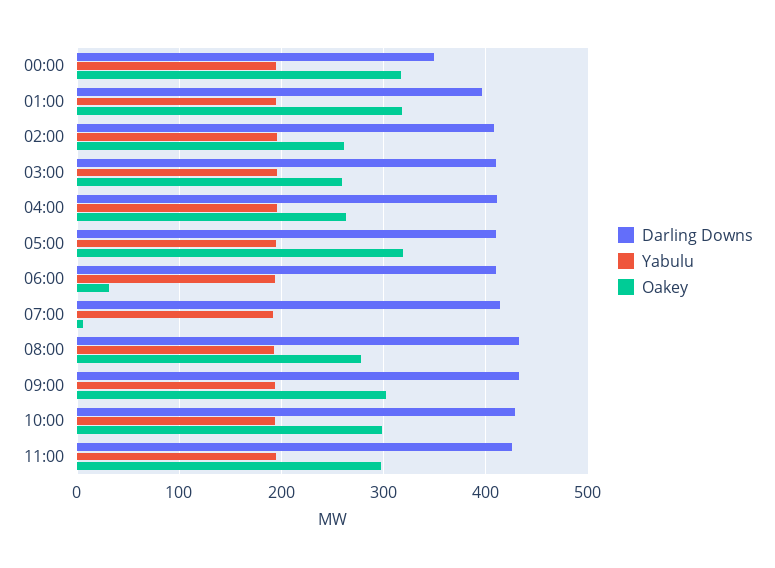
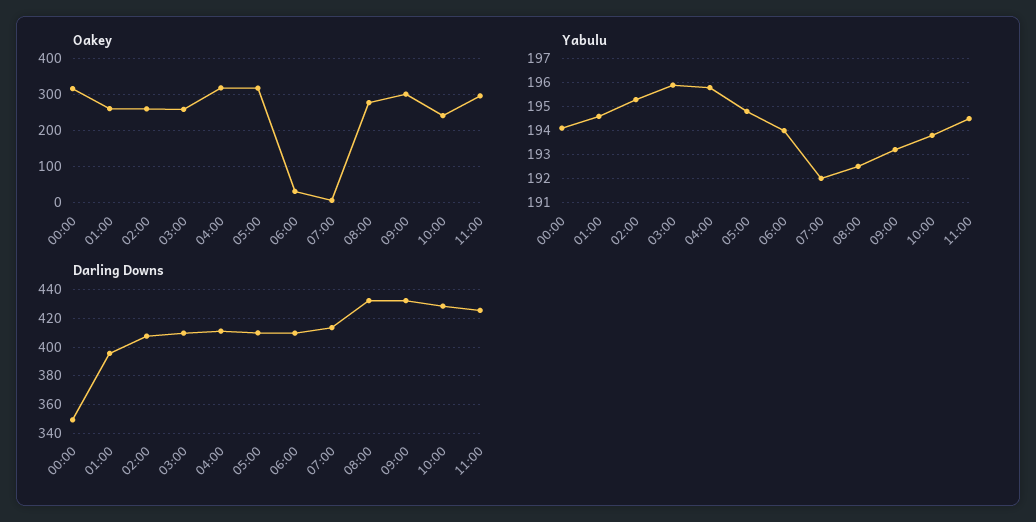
  {
    "Darling Downs": {
      "00:00": 350,
      "01:00": 395,
      "02:00": 410,
      "03:00": 410,
      "04:00": 410,
      "05:00": 410,
      "06:00": 410,
      "07:00": 415,
      "08:00": 430,
      "09:00": 435,
      "10:00": 430,
      "11:00": 425
    },
    "Yabulu": {
      "00:00": 194,
      "01:00": 194.5,
      "02:00": 195.5,
      "03:00": 196,
      "04:00": 196,
      "05:00": 195,
      "06:00": 194,
      "07:00": 192,
      "08:00": 192.5,
      "09:00": 193,
      "10:00": 194,
      "11:00": 194.5
    },
    "Oakey": {
      "00:00": 320,
-     "01:00": 320,
+     "01:00": 260,
      "02:00": 260,
      "03:00": 260,
-     "04:00": 260,
+     "04:00": 320,
      "05:00": 320,
      "06:00": 30,
      "07:00": 10,
      "08:00": 280,
      "09:00": 300,
-     "10:00": 300,
+     "10:00": 240,
      "11:00": 300
    }
  }

